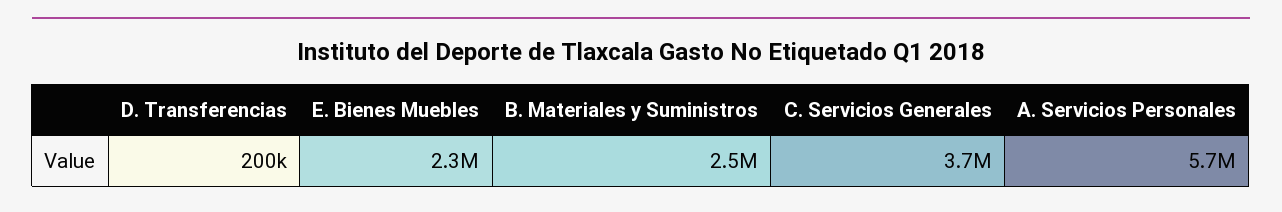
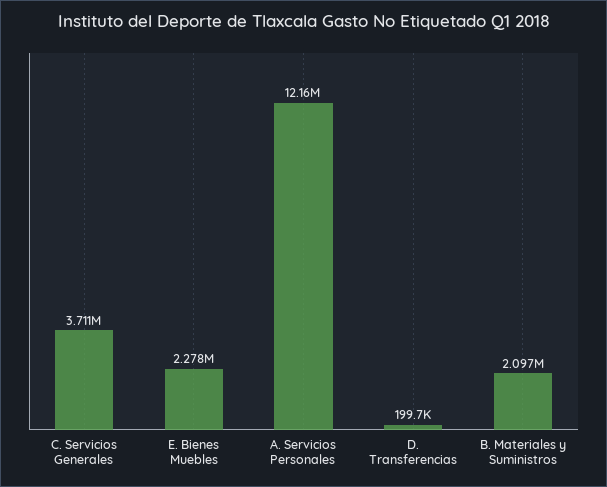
  {
    "D. Transferencias": 199700,
    "E. Bienes Muebles": 2278000,
-   "B. Materiales y Suministros": 2500000,
+   "B. Materiales y Suministros": 2097000,
    "C. Servicios Generales": 3711000,
-   "A. Servicios Personales": 5700000
+   "A. Servicios Personales": 12160000
  }

